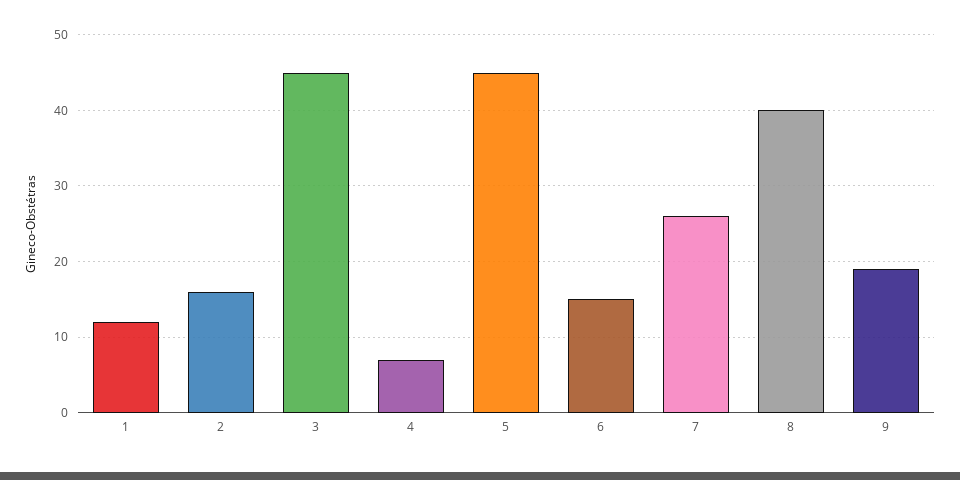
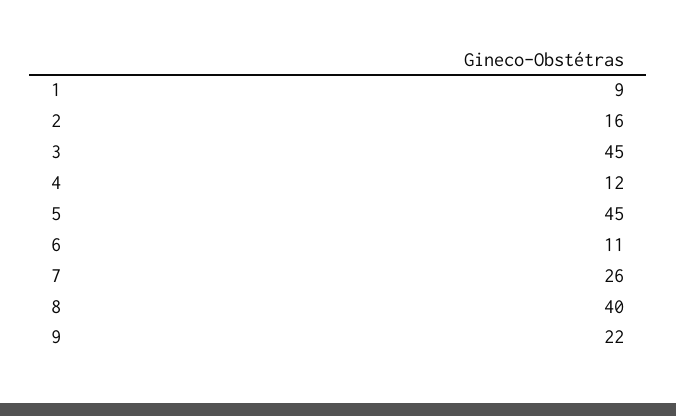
  {
-   "1": 12,
+   "1": 9,
    "2": 16,
    "3": 45,
-   "4": 7,
+   "4": 12,
    "5": 45,
-   "6": 15,
+   "6": 11,
    "7": 26,
    "8": 40,
-   "9": 19
+   "9": 22
  }

